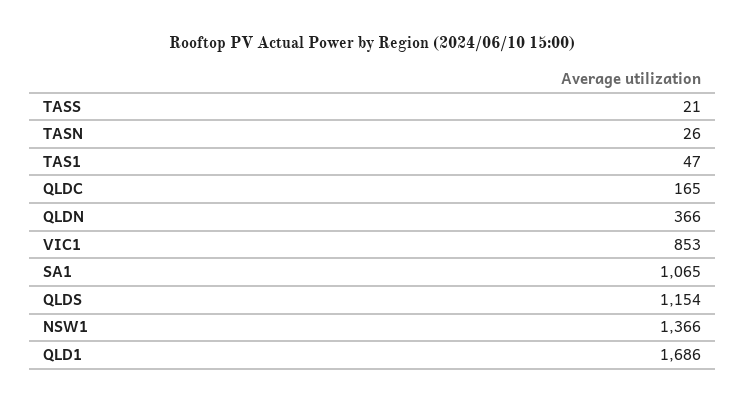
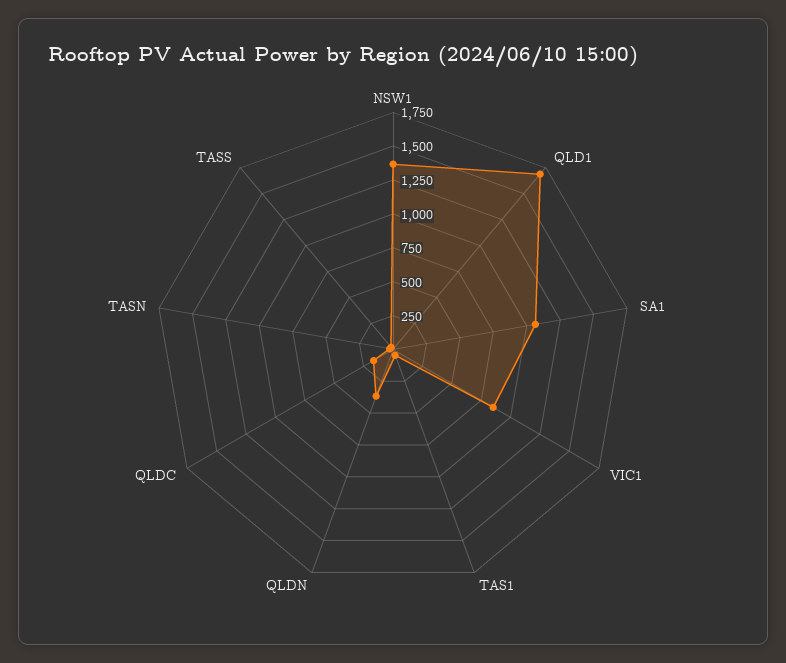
  {
    "TASS": 21,
    "TASN": 26,
    "TAS1": 47,
    "QLDC": 165,
    "QLDN": 366,
    "VIC1": 853,
    "SA1": 1065,
-   "QLDS": 1154,
    "NSW1": 1366,
    "QLD1": 1686
  }

